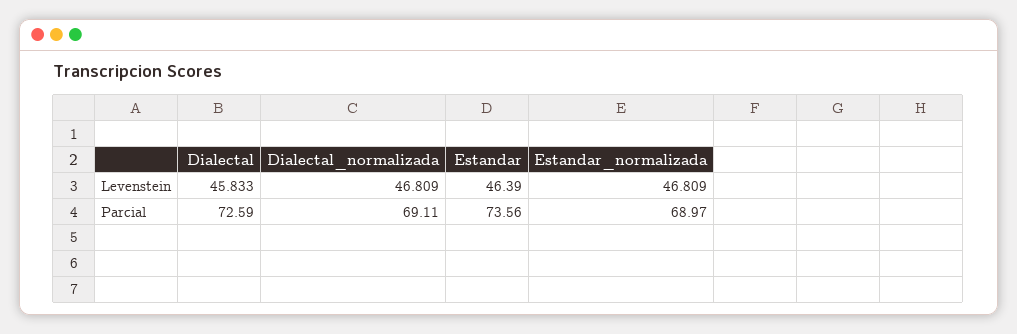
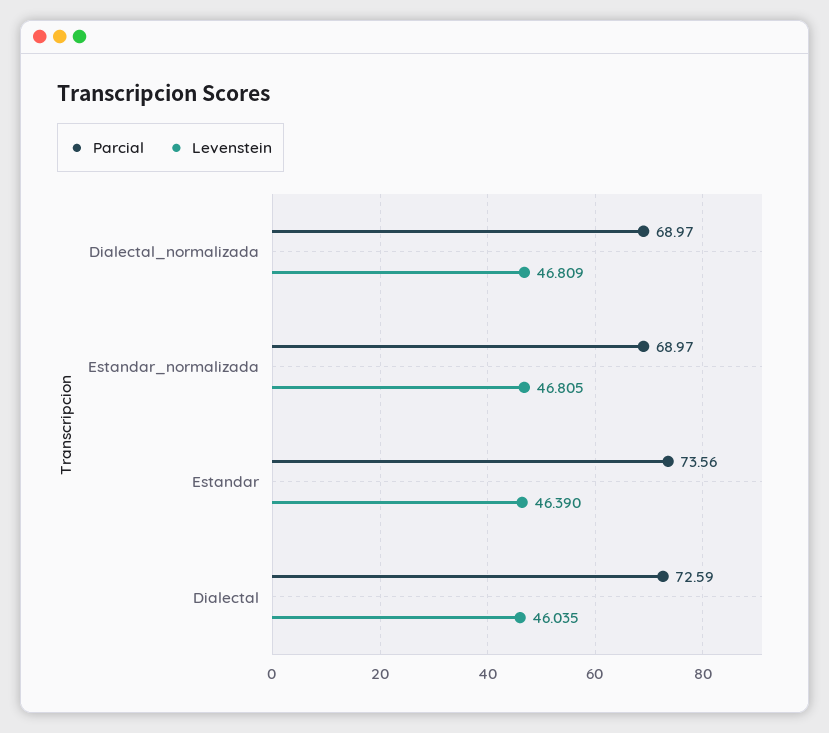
  {
    "Levenstein": {
-     "Dialectal": 45.833,
+     "Dialectal": 46.035,
      "Dialectal_normalizada": 46.809,
      "Estandar": 46.39,
-     "Estandar_normalizada": 46.809
+     "Estandar_normalizada": 46.805
    },
    "Parcial": {
      "Dialectal": 72.59,
-     "Dialectal_normalizada": 69.11,
+     "Dialectal_normalizada": 68.97,
      "Estandar": 73.56,
      "Estandar_normalizada": 68.97
    }
  }

